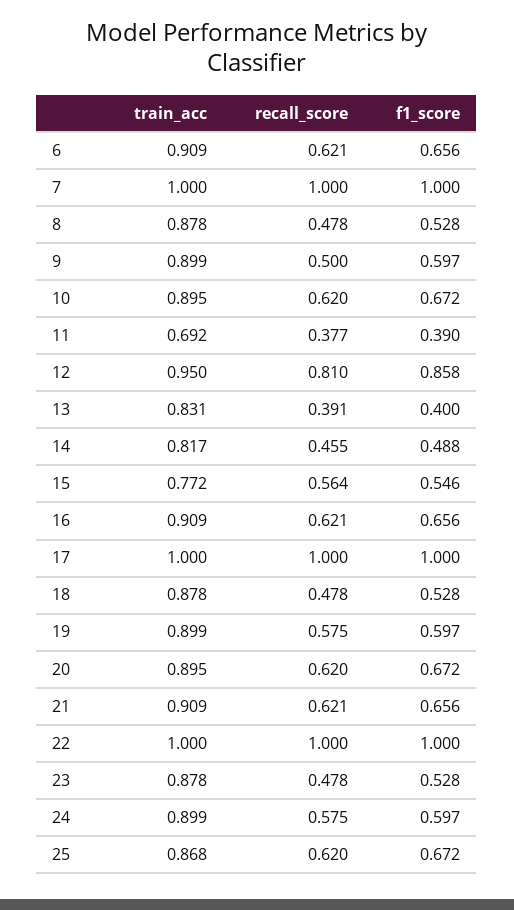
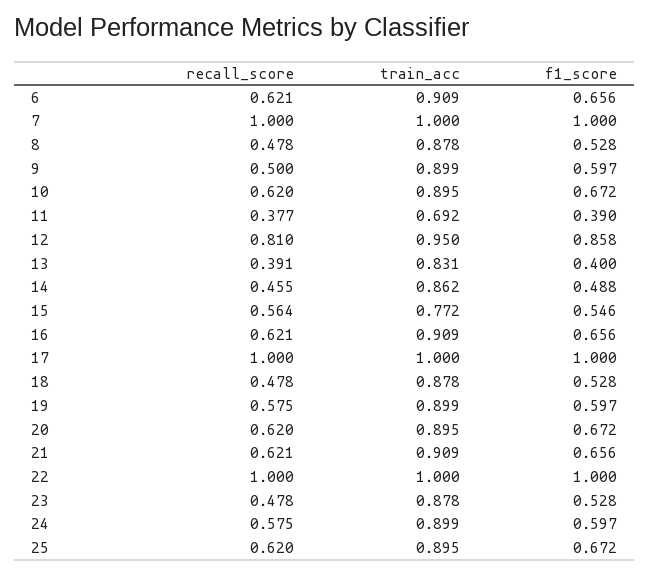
  {
    "train_acc": {
      "6": 0.909,
      "7": 1,
      "8": 0.878,
      "9": 0.899,
      "10": 0.895,
      "11": 0.692,
      "12": 0.95,
      "13": 0.831,
-     "14": 0.817,
+     "14": 0.862,
      "15": 0.772,
      "16": 0.909,
      "17": 1,
      "18": 0.878,
      "19": 0.899,
      "20": 0.895,
      "21": 0.909,
      "22": 1,
      "23": 0.878,
      "24": 0.899,
-     "25": 0.868
+     "25": 0.895
    },
    "recall_score": {
      "6": 0.621,
      "7": 1,
      "8": 0.478,
      "9": 0.5,
      "10": 0.62,
      "11": 0.377,
      "12": 0.81,
      "13": 0.391,
      "14": 0.455,
      "15": 0.564,
      "16": 0.621,
      "17": 1,
      "18": 0.478,
      "19": 0.575,
      "20": 0.62,
      "21": 0.621,
      "22": 1,
      "23": 0.478,
      "24": 0.575,
      "25": 0.62
    },
    "f1_score": {
      "6": 0.656,
      "7": 1,
      "8": 0.528,
      "9": 0.597,
      "10": 0.672,
      "11": 0.39,
      "12": 0.858,
      "13": 0.4,
      "14": 0.488,
      "15": 0.546,
      "16": 0.656,
      "17": 1,
      "18": 0.528,
      "19": 0.597,
      "20": 0.672,
      "21": 0.656,
      "22": 1,
      "23": 0.528,
      "24": 0.597,
      "25": 0.672
    }
  }

